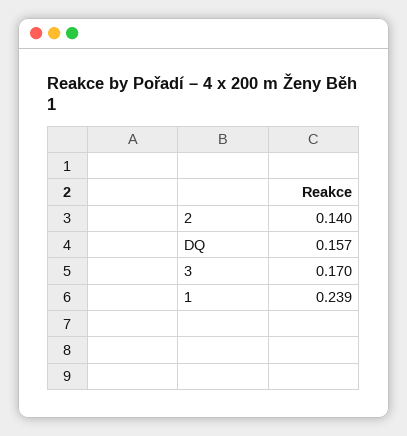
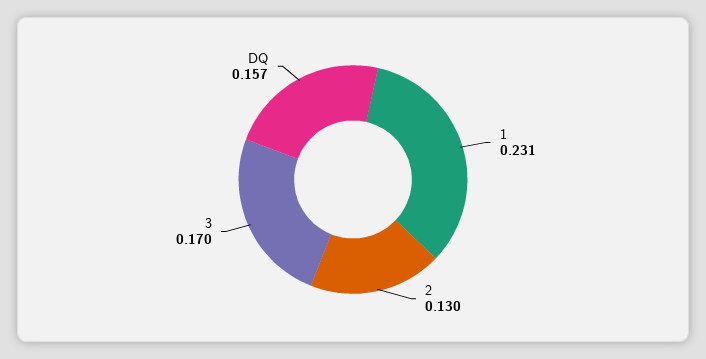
  {
-   "2": 0.14,
+   "2": 0.13,
    "DQ": 0.157,
    "3": 0.17,
-   "1": 0.239
+   "1": 0.231
  }

